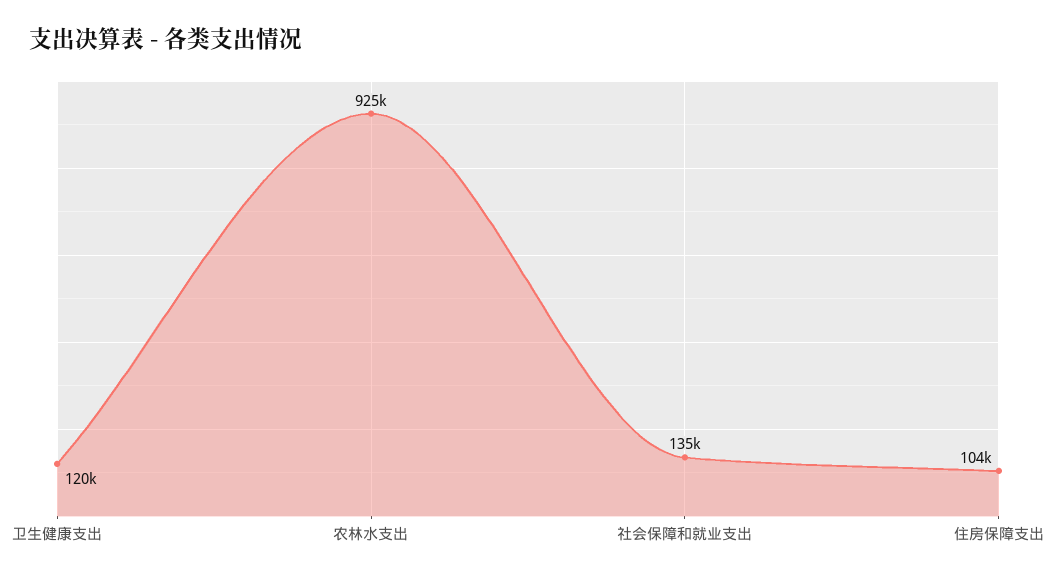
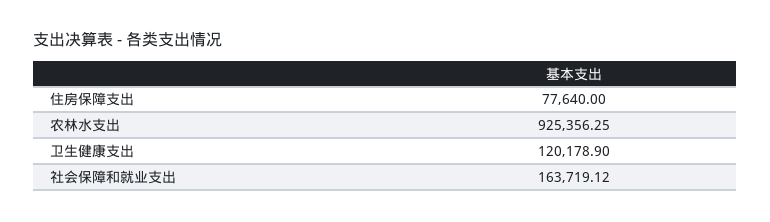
  {
    "卫生健康支出": 120178.9,
    "农林水支出": 925356.25,
-   "社会保障和就业支出": 135000,
+   "社会保障和就业支出": 163719.12,
-   "住房保障支出": 104000
+   "住房保障支出": 77640
  }

